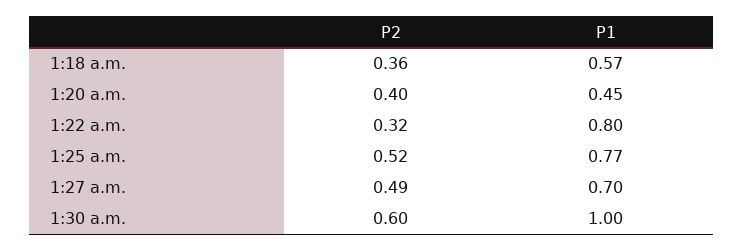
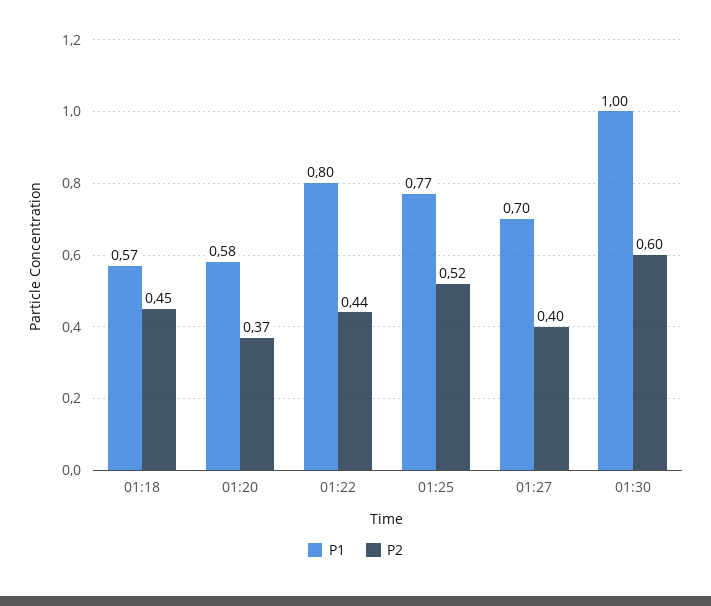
  {
    "P2": {
-     "1:18 a.m.": 0.36,
+     "1:18 a.m.": 0.45,
-     "1:20 a.m.": 0.4,
+     "1:20 a.m.": 0.37,
-     "1:22 a.m.": 0.32,
+     "1:22 a.m.": 0.44,
      "1:25 a.m.": 0.52,
-     "1:27 a.m.": 0.49,
+     "1:27 a.m.": 0.4,
      "1:30 a.m.": 0.6
    },
    "P1": {
      "1:18 a.m.": 0.57,
-     "1:20 a.m.": 0.45,
+     "1:20 a.m.": 0.58,
      "1:22 a.m.": 0.8,
      "1:25 a.m.": 0.77,
      "1:27 a.m.": 0.7,
      "1:30 a.m.": 1
    }
  }

